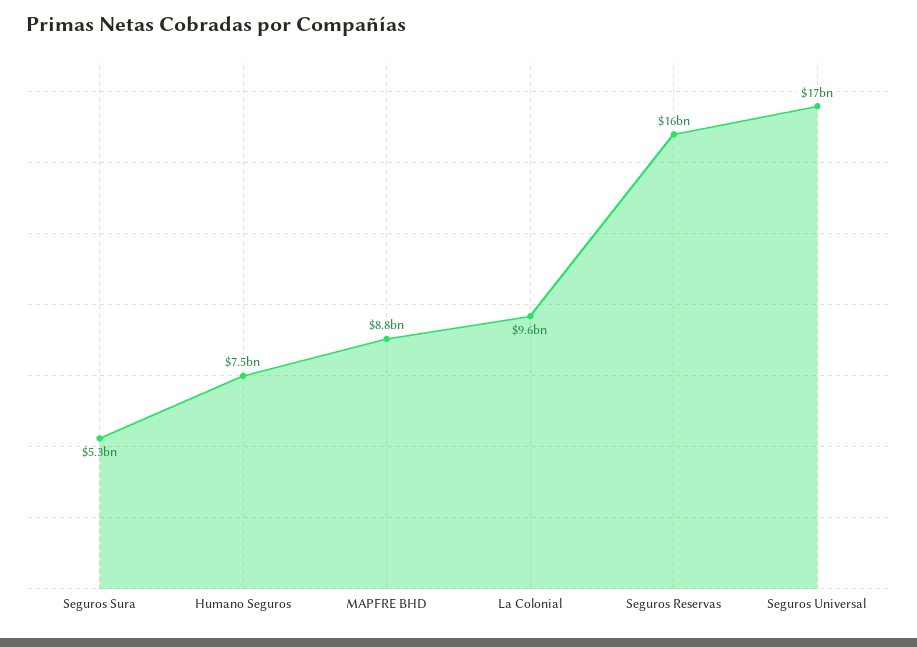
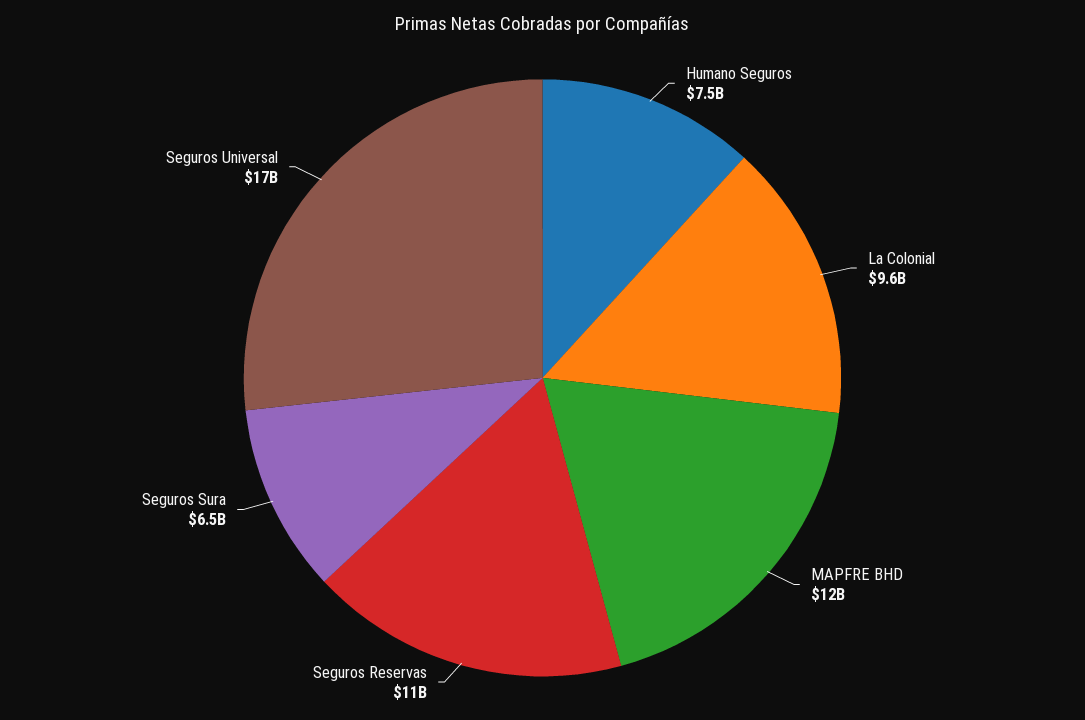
  {
-   "Seguros Sura": 5300000000,
+   "Seguros Sura": 6500000000,
    "Humano Seguros": 7500000000,
-   "MAPFRE BHD": 8800000000,
+   "MAPFRE BHD": 12000000000,
    "La Colonial": 9600000000,
-   "Seguros Reservas": 16000000000,
+   "Seguros Reservas": 11000000000,
    "Seguros Universal": 17000000000
  }

